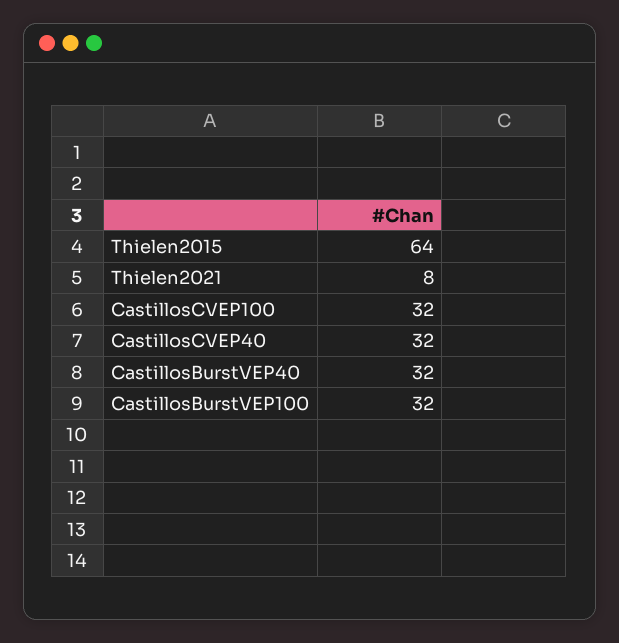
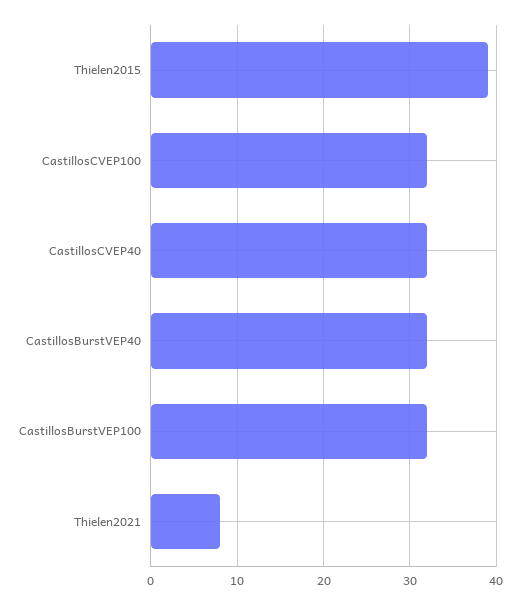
  {
-   "Thielen2015": 64,
+   "Thielen2015": 39,
    "Thielen2021": 8,
    "CastillosCVEP100": 32,
    "CastillosCVEP40": 32,
    "CastillosBurstVEP40": 32,
    "CastillosBurstVEP100": 32
  }

